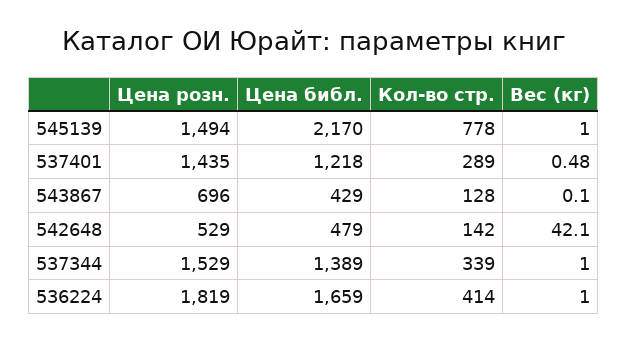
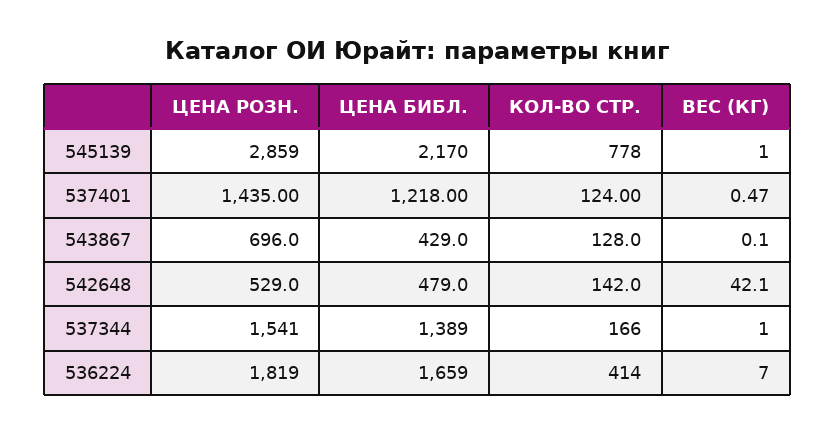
  {
    "Цена розн.": {
-     "545139": 1494,
+     "545139": 2859,
      "537401": 1435,
      "543867": 696,
      "542648": 529,
-     "537344": 1529,
+     "537344": 1541,
      "536224": 1819
    },
    "Цена библ.": {
      "545139": 2170,
      "537401": 1218,
      "543867": 429,
      "542648": 479,
      "537344": 1389,
      "536224": 1659
    },
    "Кол-во стр.": {
      "545139": 778,
-     "537401": 289,
+     "537401": 124,
      "543867": 128,
      "542648": 142,
-     "537344": 339,
+     "537344": 166,
      "536224": 414
    },
    "Вес (кг)": {
      "545139": 1,
-     "537401": 0.48,
+     "537401": 0.47,
      "543867": 0.1,
      "542648": 42.1,
      "537344": 1,
-     "536224": 1
+     "536224": 7
    }
  }

